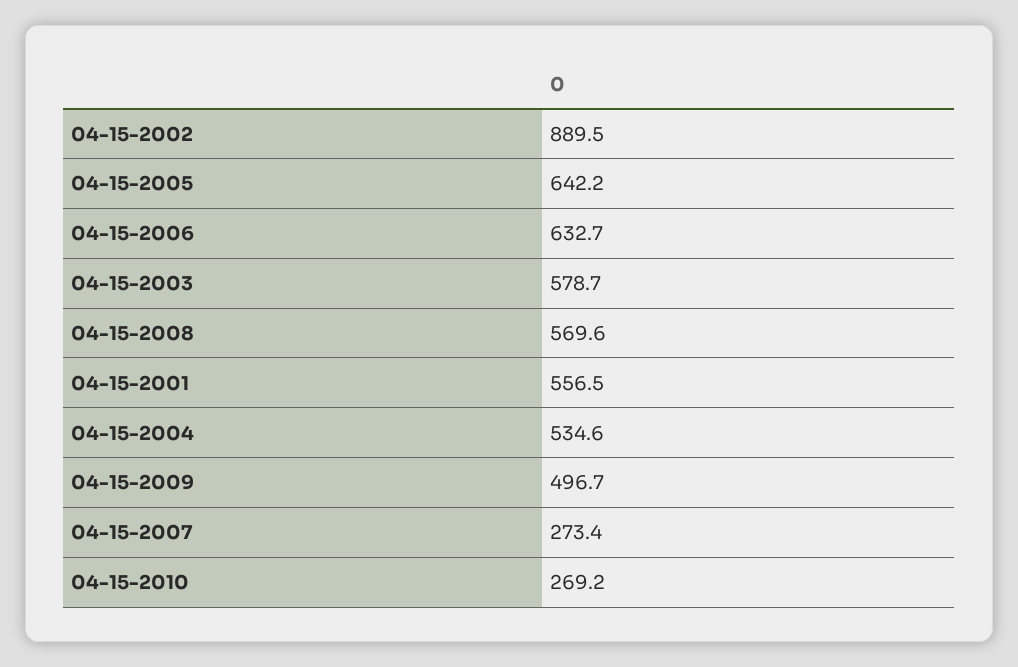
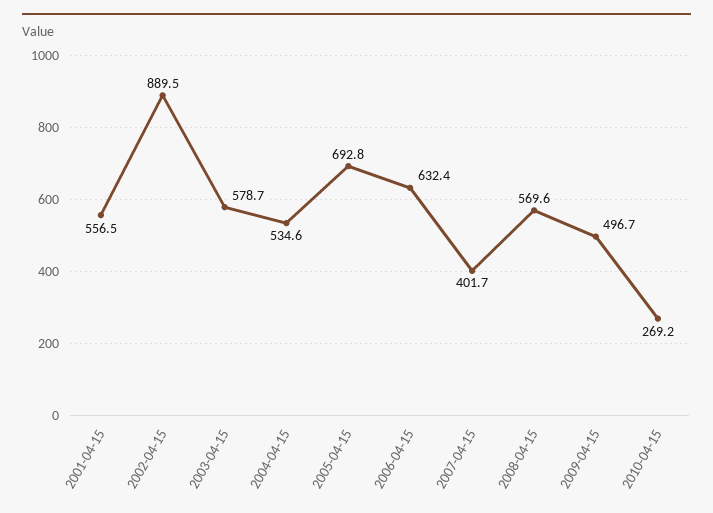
  {
    "04-15-2002": 889.5,
-   "04-15-2005": 642.2,
+   "04-15-2005": 692.8,
-   "04-15-2006": 632.7,
+   "04-15-2006": 632.4,
    "04-15-2003": 578.7,
    "04-15-2008": 569.6,
    "04-15-2001": 556.5,
    "04-15-2004": 534.6,
    "04-15-2009": 496.7,
-   "04-15-2007": 273.4,
+   "04-15-2007": 401.7,
    "04-15-2010": 269.2
  }

